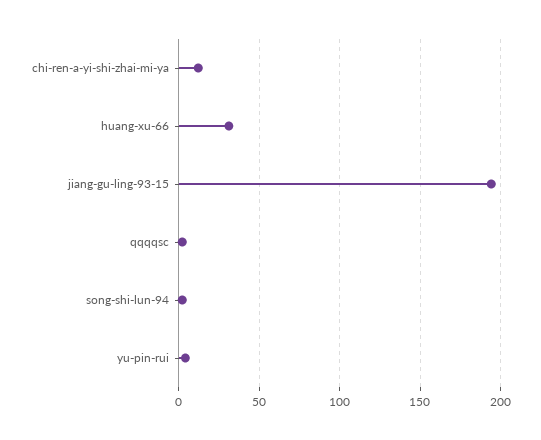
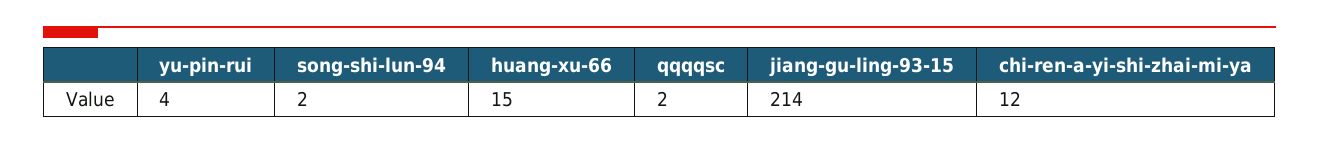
  {
    "chi-ren-a-yi-shi-zhai-mi-ya": 12,
-   "huang-xu-66": 30,
+   "huang-xu-66": 15,
-   "jiang-gu-ling-93-15": 195,
+   "jiang-gu-ling-93-15": 214,
    "qqqqsc": 2,
    "song-shi-lun-94": 2,
    "yu-pin-rui": 4
  }

